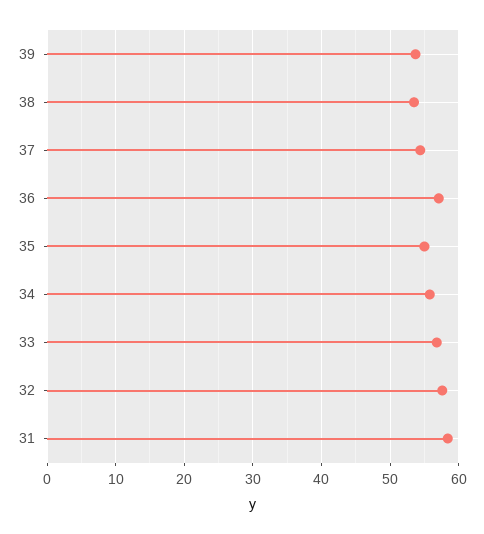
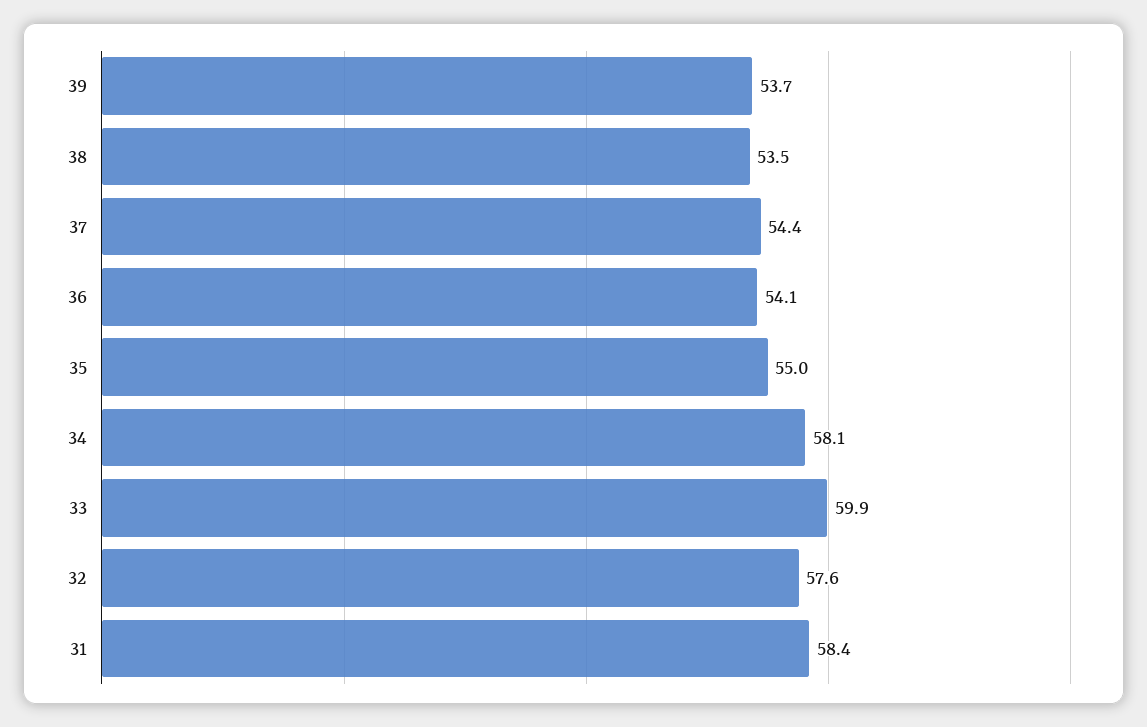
  {
    "39": 53.7,
    "38": 53.5,
    "37": 54.4,
-   "36": 57,
+   "36": 54.1,
    "35": 55,
-   "34": 56,
+   "34": 58.1,
-   "33": 57,
+   "33": 59.9,
    "32": 57.6,
    "31": 58.4
  }

